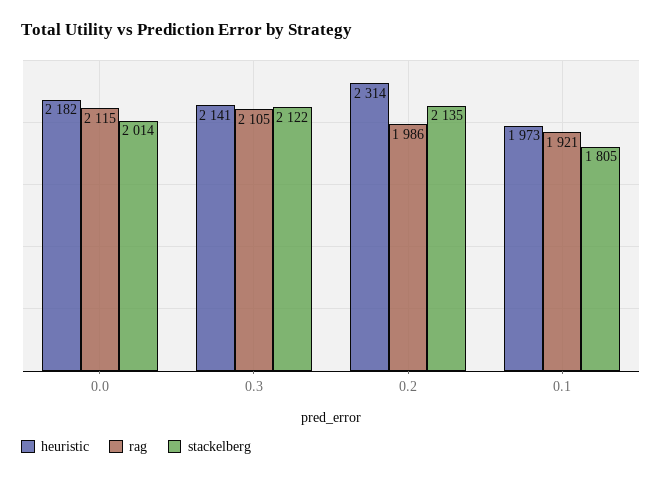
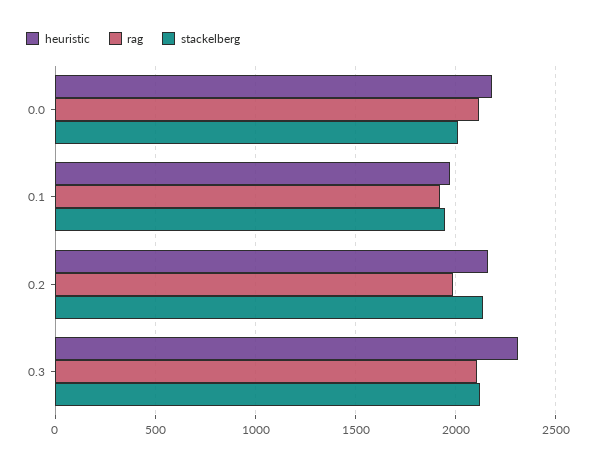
  {
    "heuristic": {
      "0.0": 2182,
-     "0.3": 2141,
+     "0.3": 2300,
-     "0.2": 2314,
+     "0.2": 2150,
      "0.1": 1973
    },
    "rag": {
      "0.0": 2115,
      "0.3": 2105,
      "0.2": 1986,
      "0.1": 1921
    },
    "stackelberg": {
      "0.0": 2014,
      "0.3": 2122,
      "0.2": 2135,
-     "0.1": 1805
+     "0.1": 1950
    }
  }

